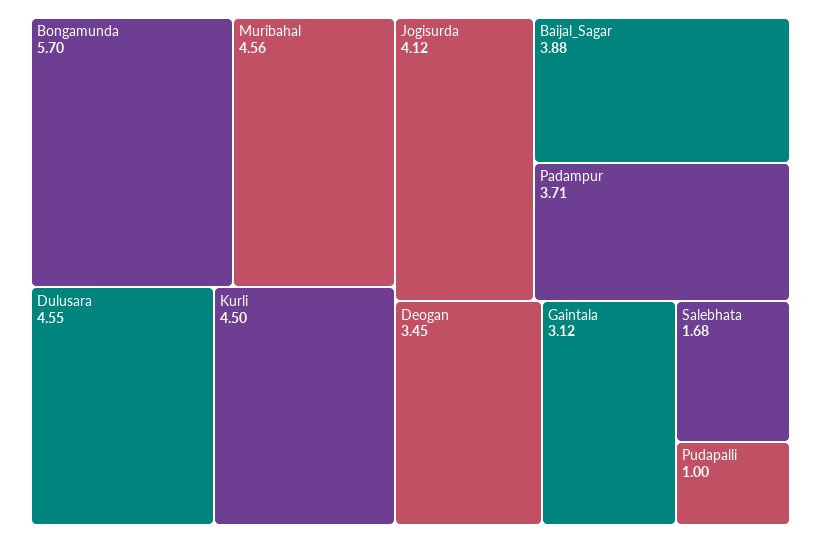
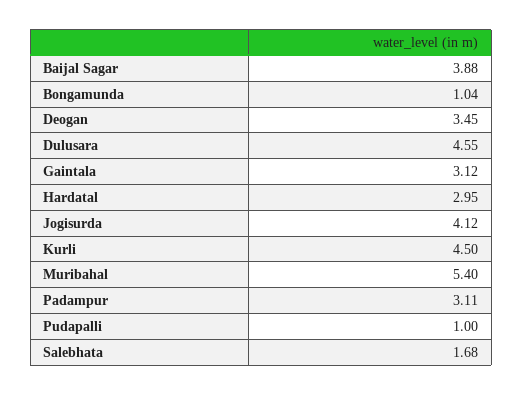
  {
-   "Bongamunda": 5.7,
+   "Bongamunda": 1.04,
-   "Muribahal": 4.56,
+   "Muribahal": 5.4,
    "Dulusara": 4.55,
    "Kurli": 4.5,
    "Jogisurda": 4.12,
    "Baijal_Sagar": 3.88,
-   "Padampur": 3.71,
+   "Padampur": 3.11,
    "Deogan": 3.45,
    "Gaintala": 3.12,
    "Salebhata": 1.68,
-   "Pudapalli": 1
+   "Pudapalli": 1,
+   "Hardatal": 2.95
  }

